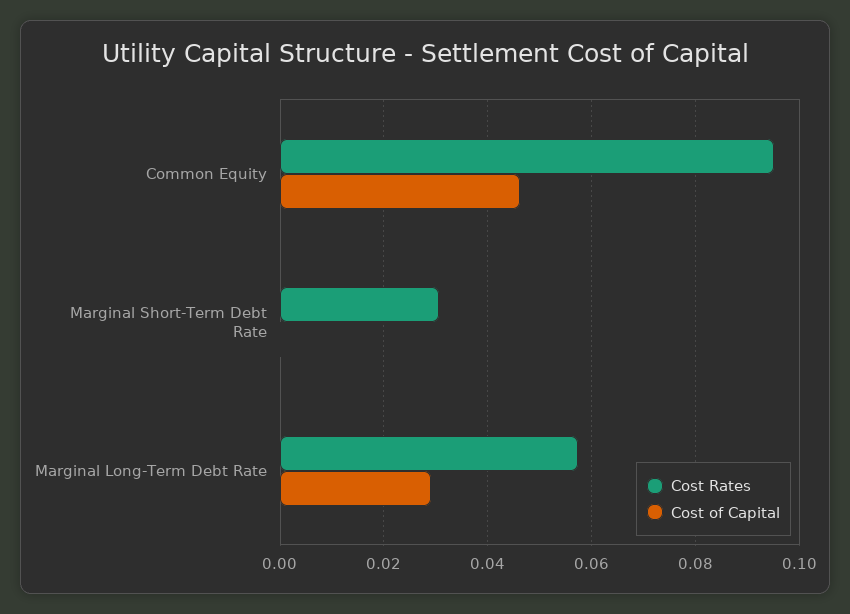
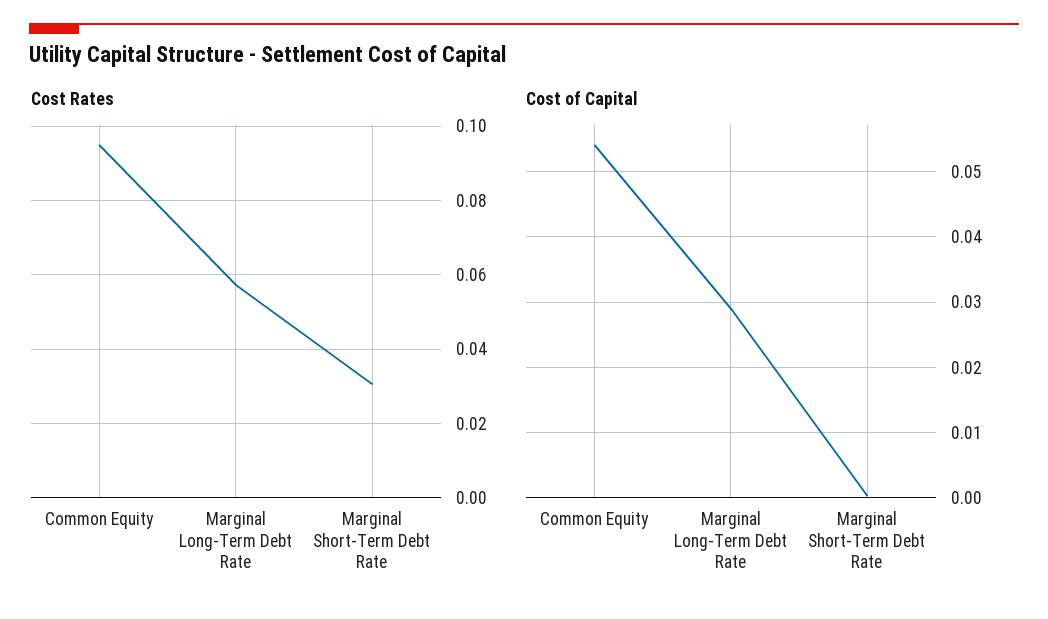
  {
    "Cost Rates": {
      "Common Equity": 0.096,
      "Marginal Short-Term Debt Rate": 0.03,
      "Marginal Long-Term Debt Rate": 0.058
    },
    "Cost of Capital": {
-     "Common Equity": 0.046,
+     "Common Equity": 0.054,
      "Marginal Short-Term Debt Rate": 0,
      "Marginal Long-Term Debt Rate": 0.029
    }
  }

